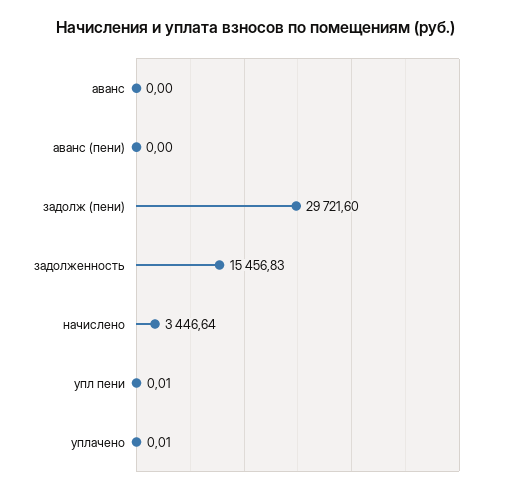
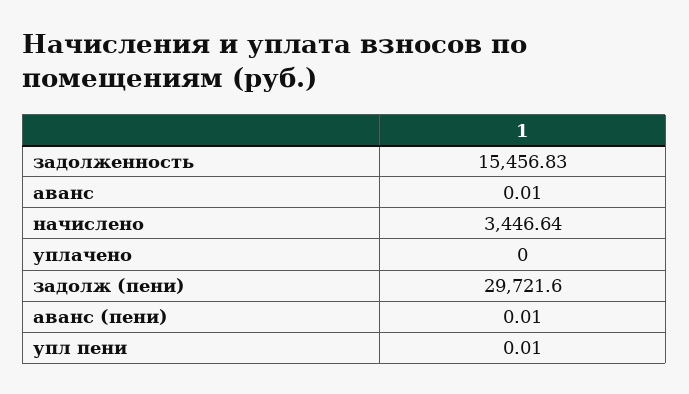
  {
-   "аванс": 0,
+   "аванс": 0.01,
-   "аванс (пени)": 0,
+   "аванс (пени)": 0.01,
    "задолж (пени)": 29721.6,
    "задолженность": 15456.83,
    "начислено": 3446.64,
    "упл пени": 0.01,
-   "уплачено": 0.01
+   "уплачено": 0
  }

